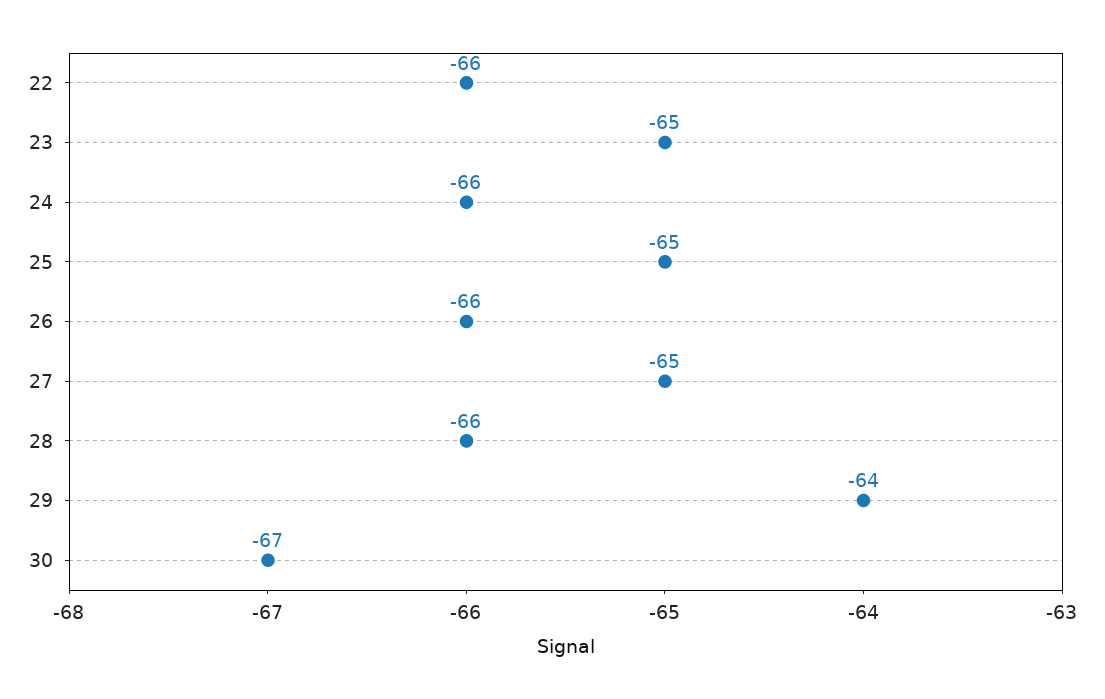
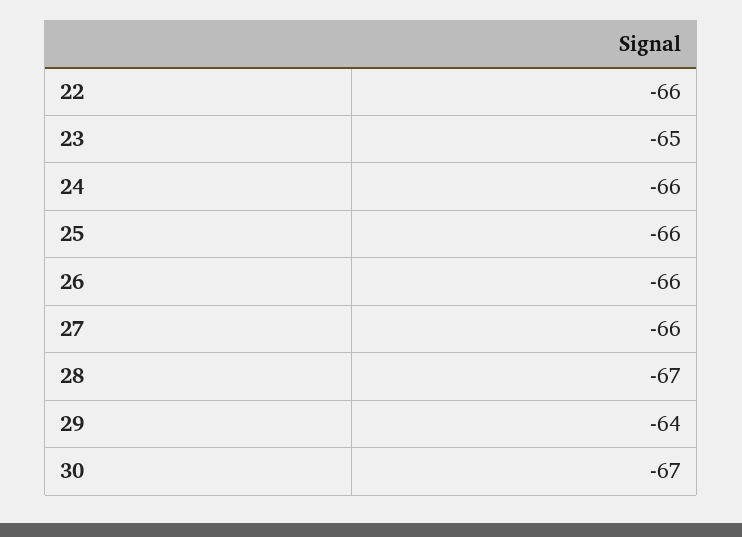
  {
    "22": -66,
    "23": -65,
    "24": -66,
-   "25": -65,
+   "25": -66,
    "26": -66,
-   "27": -65,
+   "27": -66,
-   "28": -66,
+   "28": -67,
    "29": -64,
    "30": -67
  }

